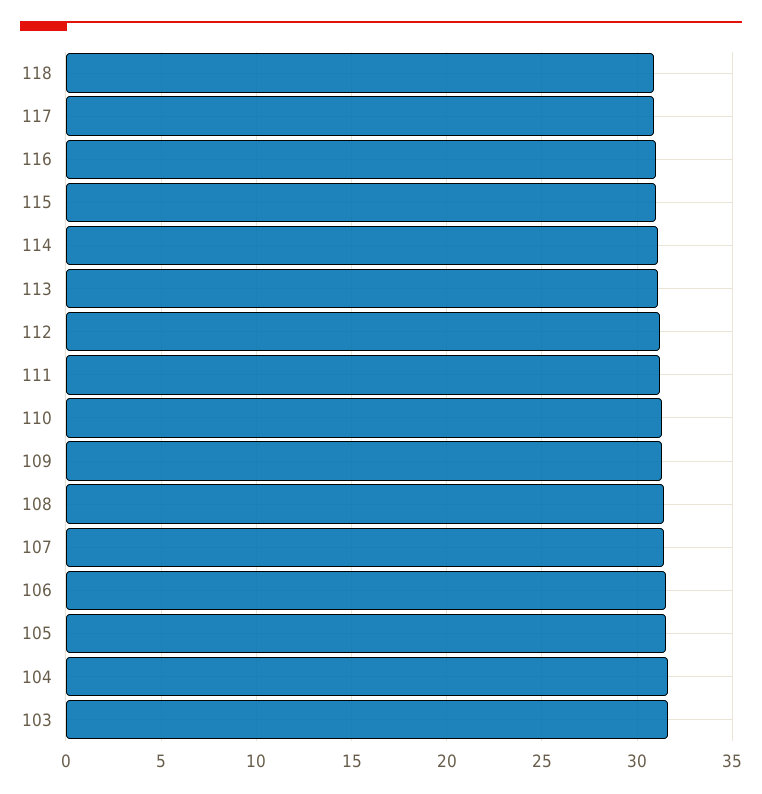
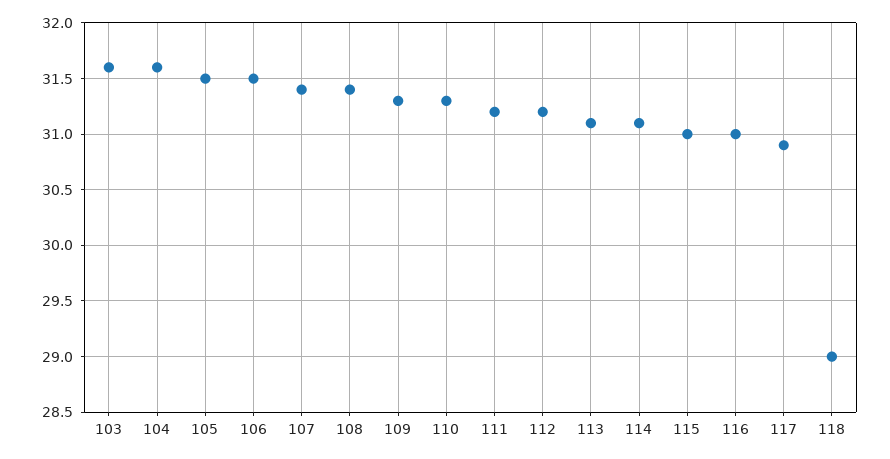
  {
-   "118": 31,
+   "118": 29,
    "117": 30.9,
    "116": 31,
    "115": 31,
    "114": 31.1,
    "113": 31.1,
    "112": 31.2,
    "111": 31.2,
    "110": 31.3,
    "109": 31.3,
    "108": 31.4,
    "107": 31.4,
    "106": 31.5,
    "105": 31.5,
    "104": 31.6,
    "103": 31.6
  }

